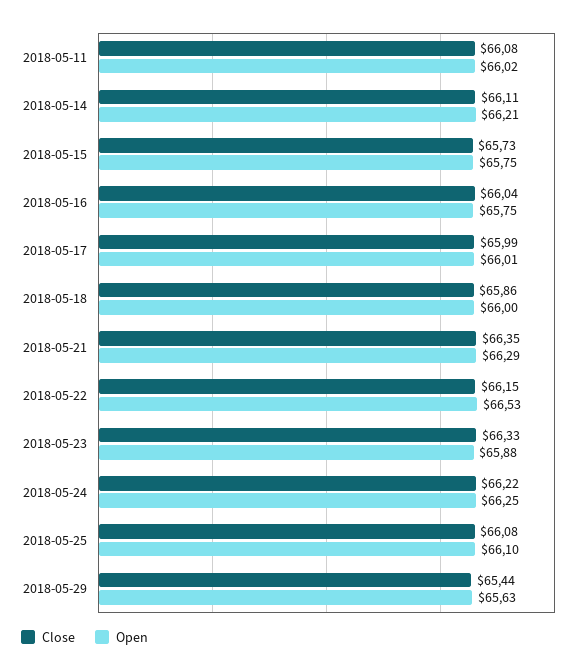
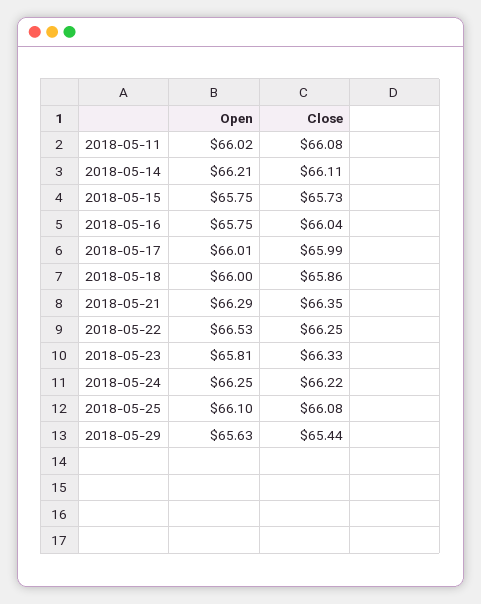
  {
    "Close": {
      "2018-05-11": 66.08,
      "2018-05-14": 66.11,
      "2018-05-15": 65.73,
      "2018-05-16": 66.04,
      "2018-05-17": 65.99,
      "2018-05-18": 65.86,
      "2018-05-21": 66.35,
-     "2018-05-22": 66.15,
+     "2018-05-22": 66.25,
      "2018-05-23": 66.33,
      "2018-05-24": 66.22,
      "2018-05-25": 66.08,
      "2018-05-29": 65.44
    },
    "Open": {
      "2018-05-11": 66.02,
      "2018-05-14": 66.21,
      "2018-05-15": 65.75,
      "2018-05-16": 65.75,
      "2018-05-17": 66.01,
      "2018-05-18": 66,
      "2018-05-21": 66.29,
      "2018-05-22": 66.53,
-     "2018-05-23": 65.88,
+     "2018-05-23": 65.81,
      "2018-05-24": 66.25,
      "2018-05-25": 66.1,
      "2018-05-29": 65.63
    }
  }

